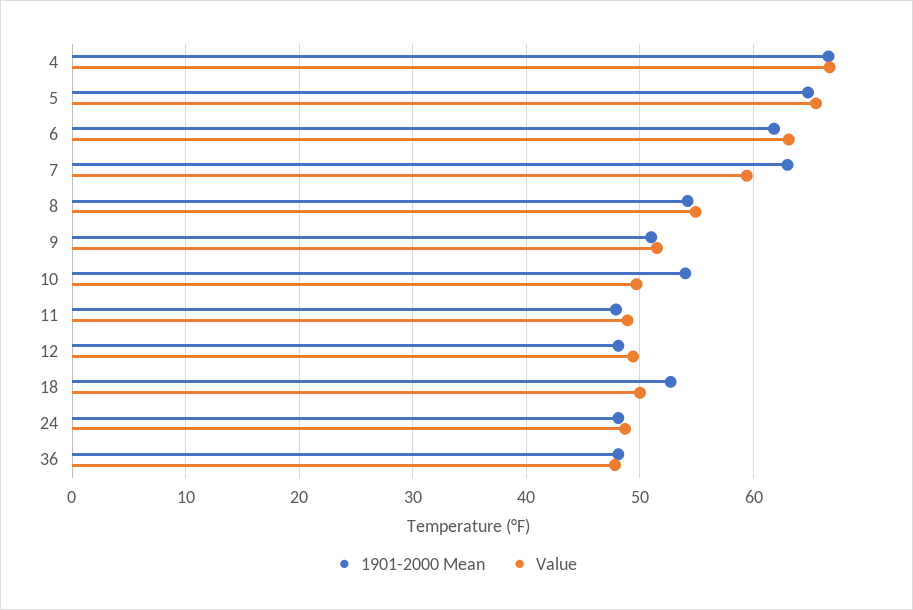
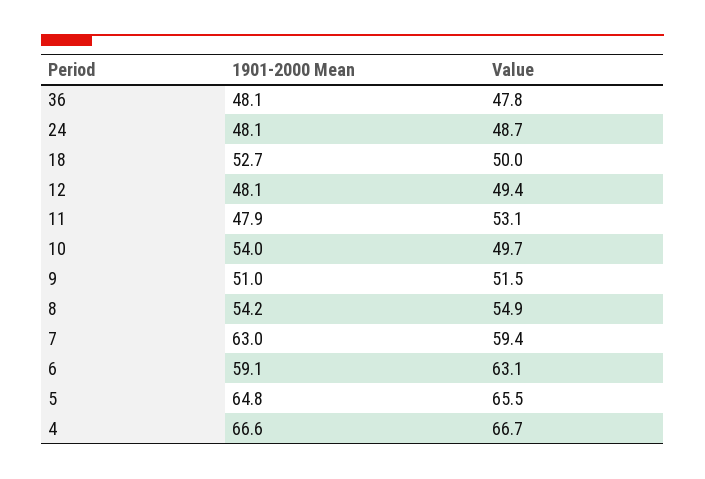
  {
    "1901-2000 Mean": {
      "4": 66.6,
      "5": 64.8,
-     "6": 62,
+     "6": 59.1,
      "7": 63,
      "8": 54.2,
      "9": 51,
      "10": 54,
      "11": 47.9,
      "12": 48.1,
      "18": 52.7,
      "24": 48.1,
      "36": 48.1
    },
    "Value": {
      "4": 66.7,
      "5": 65.5,
      "6": 63.1,
      "7": 59.4,
      "8": 54.9,
      "9": 51.5,
      "10": 49.7,
-     "11": 49,
+     "11": 53.1,
      "12": 49.4,
      "18": 50,
      "24": 48.7,
      "36": 47.8
    }
  }

